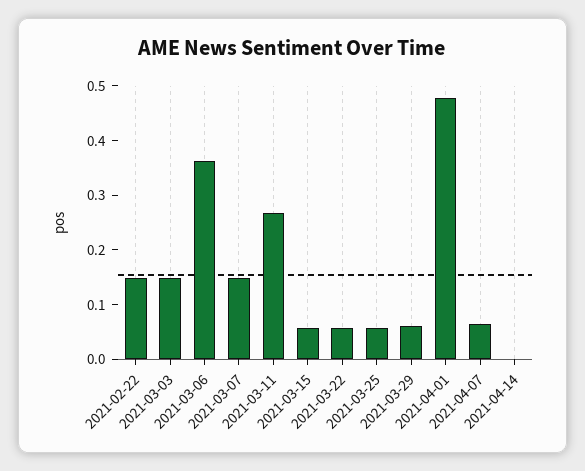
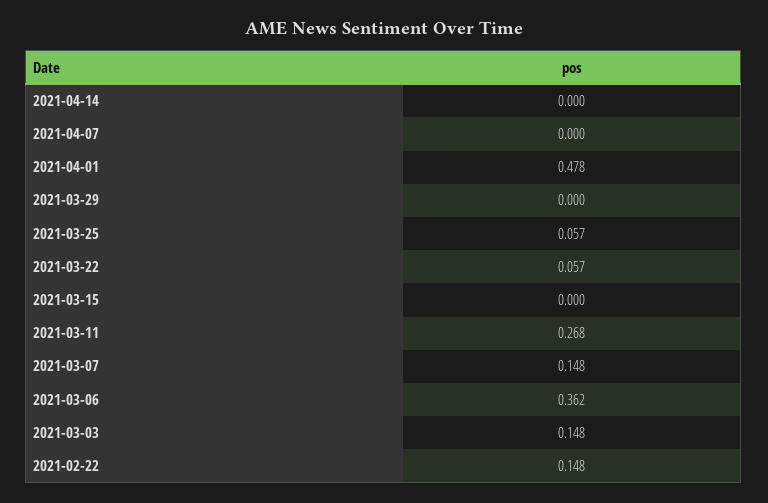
  {
    "2021-02-22": 0.148,
    "2021-03-03": 0.148,
    "2021-03-06": 0.362,
    "2021-03-07": 0.148,
    "2021-03-11": 0.268,
-   "2021-03-15": 0.06,
+   "2021-03-15": 0,
    "2021-03-22": 0.057,
    "2021-03-25": 0.057,
-   "2021-03-29": 0.06,
+   "2021-03-29": 0,
    "2021-04-01": 0.478,
-   "2021-04-07": 0.06,
+   "2021-04-07": 0,
    "2021-04-14": 0
  }

